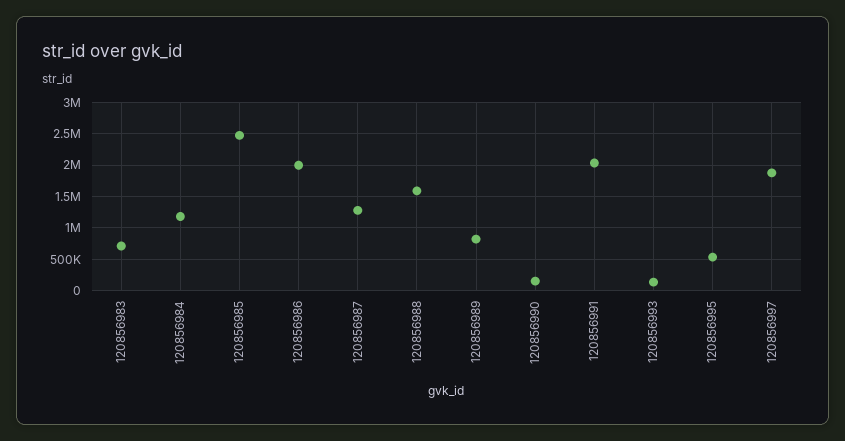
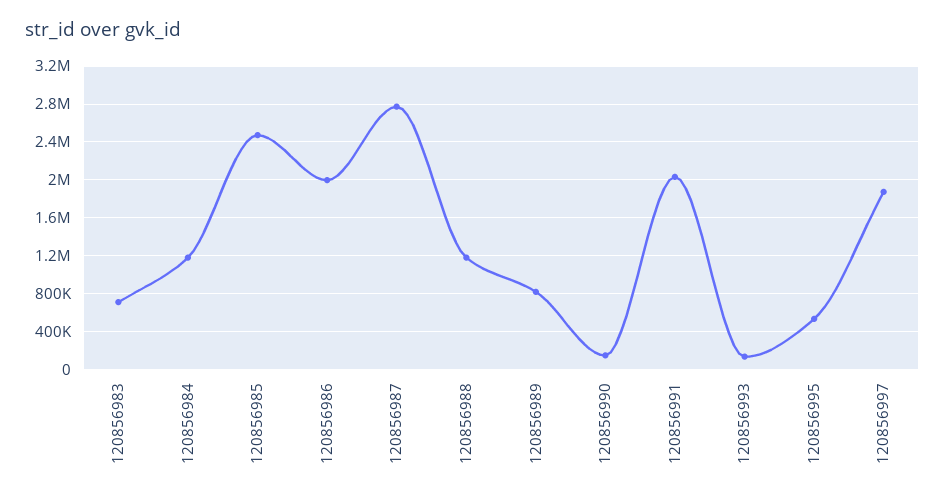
  {
    "120856983": 700000,
    "120856984": 1200000,
    "120856985": 2500000,
    "120856986": 2000000,
-   "120856987": 1300000,
+   "120856987": 2800000,
-   "120856988": 1600000,
+   "120856988": 1200000,
    "120856989": 800000,
    "120856990": 200000,
    "120856991": 2000000,
    "120856993": 100000,
    "120856995": 500000,
    "120856997": 1900000
  }

